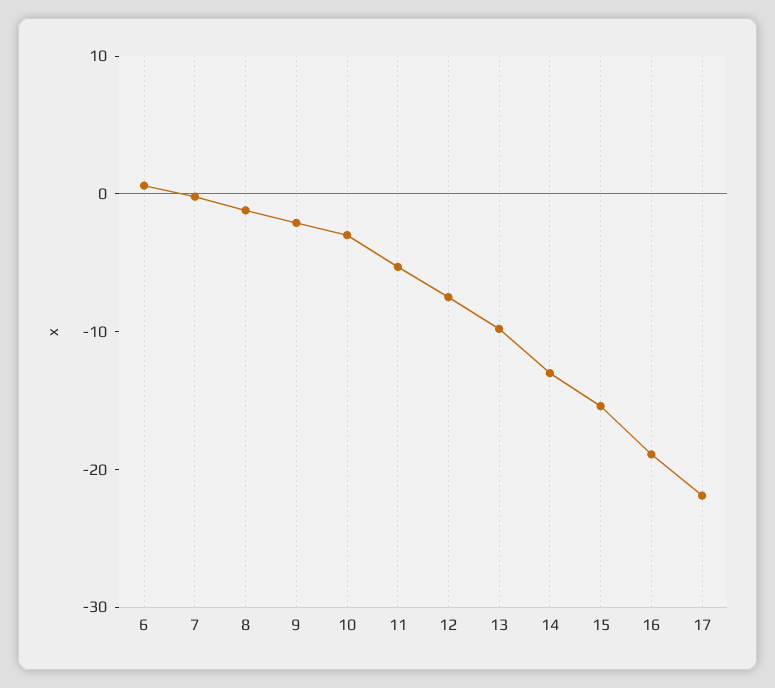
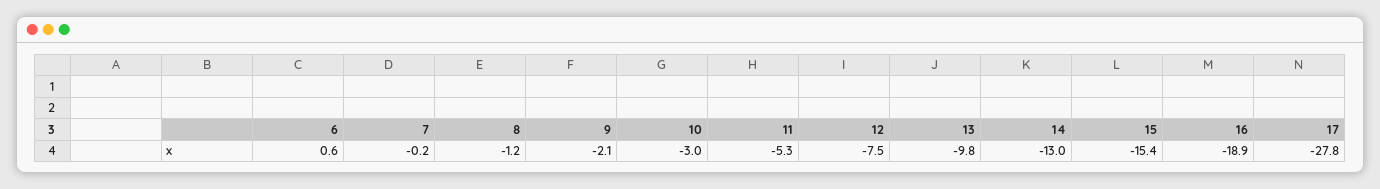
  {
    "6": 0.6,
    "7": -0.2,
    "8": -1.2,
    "9": -2.1,
    "10": -3,
    "11": -5.3,
    "12": -7.5,
    "13": -9.8,
    "14": -13,
    "15": -15.4,
    "16": -18.9,
-   "17": -22
+   "17": -27.8
  }

